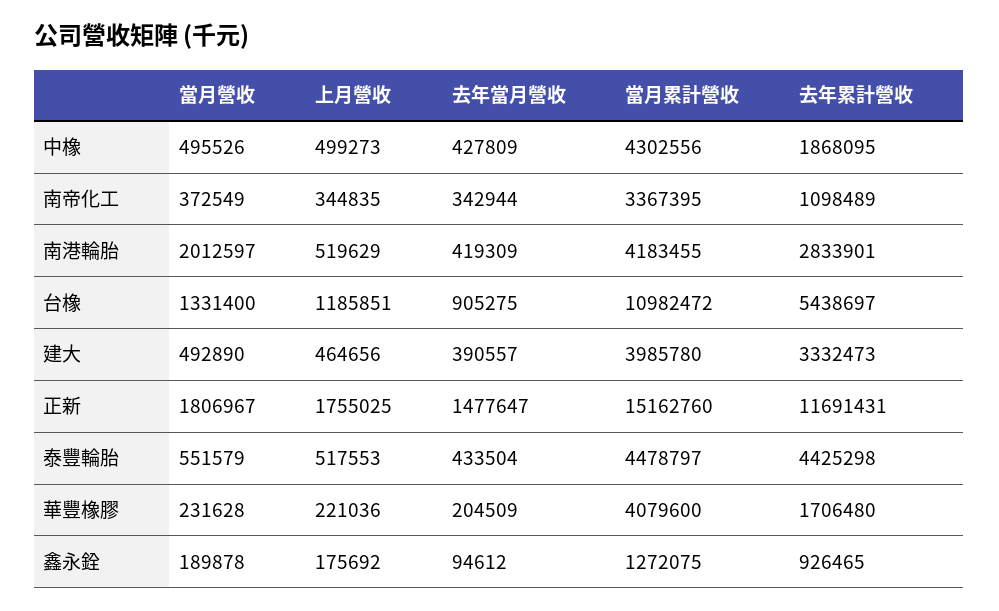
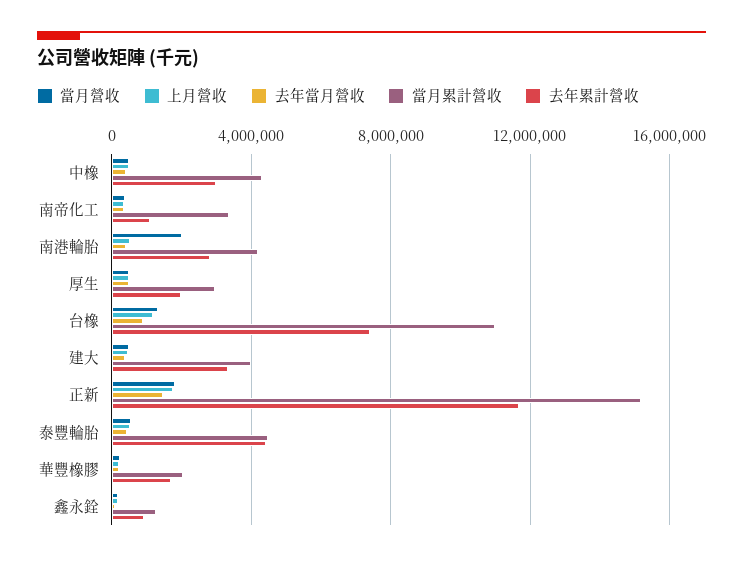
  {
    "當月營收": {
      "中橡": 495526,
      "南帝化工": 372549,
      "南港輪胎": 2012597,
      "台橡": 1331400,
      "建大": 492890,
      "正新": 1806967,
      "泰豐輪胎": 551579,
      "華豐橡膠": 231628,
-     "鑫永銓": 189878
+     "鑫永銓": 189878,
+     "厚生": 500000
    },
    "上月營收": {
      "中橡": 499273,
      "南帝化工": 344835,
      "南港輪胎": 519629,
      "台橡": 1185851,
      "建大": 464656,
      "正新": 1755025,
      "泰豐輪胎": 517553,
      "華豐橡膠": 221036,
-     "鑫永銓": 175692
+     "鑫永銓": 175692,
+     "厚生": 500000
    },
    "去年當月營收": {
      "中橡": 427809,
      "南帝化工": 342944,
      "南港輪胎": 419309,
      "台橡": 905275,
      "建大": 390557,
      "正新": 1477647,
      "泰豐輪胎": 433504,
      "華豐橡膠": 204509,
-     "鑫永銓": 94612
+     "鑫永銓": 94612,
+     "厚生": 500000
    },
    "當月累計營收": {
      "中橡": 4302556,
      "南帝化工": 3367395,
      "南港輪胎": 4183455,
      "台橡": 10982472,
      "建大": 3985780,
      "正新": 15162760,
      "泰豐輪胎": 4478797,
-     "華豐橡膠": 4079600,
+     "華豐橡膠": 2000000,
-     "鑫永銓": 1272075
+     "鑫永銓": 1272075,
+     "厚生": 3000000
    },
    "去年累計營收": {
-     "中橡": 1868095,
+     "中橡": 3000000,
      "南帝化工": 1098489,
      "南港輪胎": 2833901,
-     "台橡": 5438697,
+     "台橡": 7500000,
      "建大": 3332473,
      "正新": 11691431,
      "泰豐輪胎": 4425298,
      "華豐橡膠": 1706480,
-     "鑫永銓": 926465
+     "鑫永銓": 926465,
+     "厚生": 2000000
    }
  }

